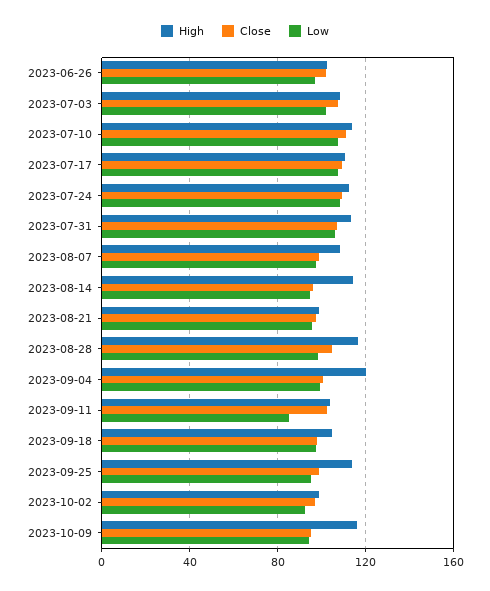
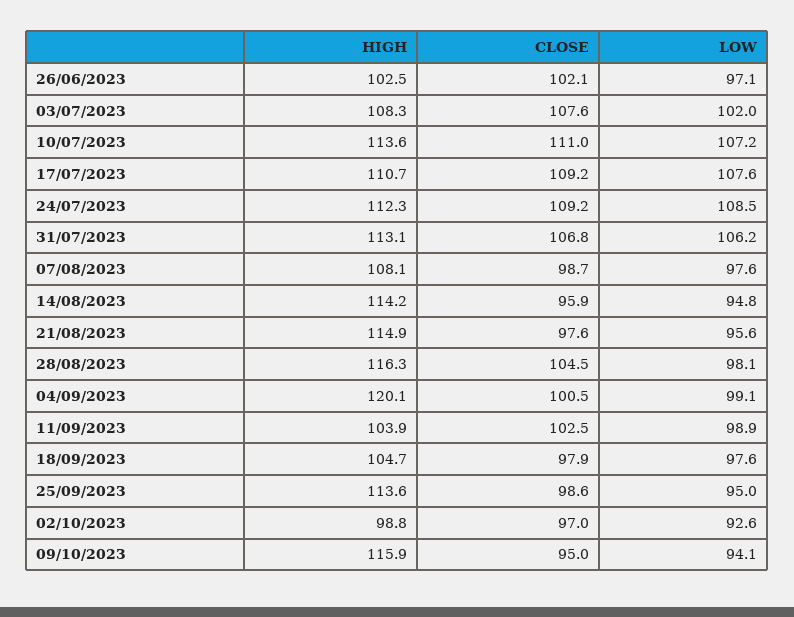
  {
    "High": {
      "2023-06-26": 102.5,
      "2023-07-03": 108.3,
      "2023-07-10": 113.6,
      "2023-07-17": 110.7,
      "2023-07-24": 112.3,
      "2023-07-31": 113.1,
      "2023-08-07": 108.1,
      "2023-08-14": 114.2,
-     "2023-08-21": 100,
+     "2023-08-21": 114.9,
      "2023-08-28": 116.3,
      "2023-09-04": 120.1,
      "2023-09-11": 103.9,
      "2023-09-18": 104.7,
      "2023-09-25": 113.6,
      "2023-10-02": 98.8,
      "2023-10-09": 115.9
    },
    "Close": {
      "2023-06-26": 102.1,
      "2023-07-03": 107.6,
      "2023-07-10": 111,
      "2023-07-17": 109.2,
      "2023-07-24": 109.2,
      "2023-07-31": 106.8,
      "2023-08-07": 98.7,
      "2023-08-14": 95.9,
      "2023-08-21": 97.6,
      "2023-08-28": 104.5,
      "2023-09-04": 100.5,
      "2023-09-11": 102.5,
      "2023-09-18": 97.9,
      "2023-09-25": 98.6,
      "2023-10-02": 97,
      "2023-10-09": 95
    },
    "Low": {
      "2023-06-26": 97.1,
      "2023-07-03": 102,
      "2023-07-10": 107.2,
      "2023-07-17": 107.6,
      "2023-07-24": 108.5,
      "2023-07-31": 106.2,
      "2023-08-07": 97.6,
      "2023-08-14": 94.8,
      "2023-08-21": 95.6,
      "2023-08-28": 98.1,
      "2023-09-04": 99.1,
-     "2023-09-11": 85,
+     "2023-09-11": 98.9,
      "2023-09-18": 97.6,
      "2023-09-25": 95,
      "2023-10-02": 92.6,
      "2023-10-09": 94.1
    }
  }

